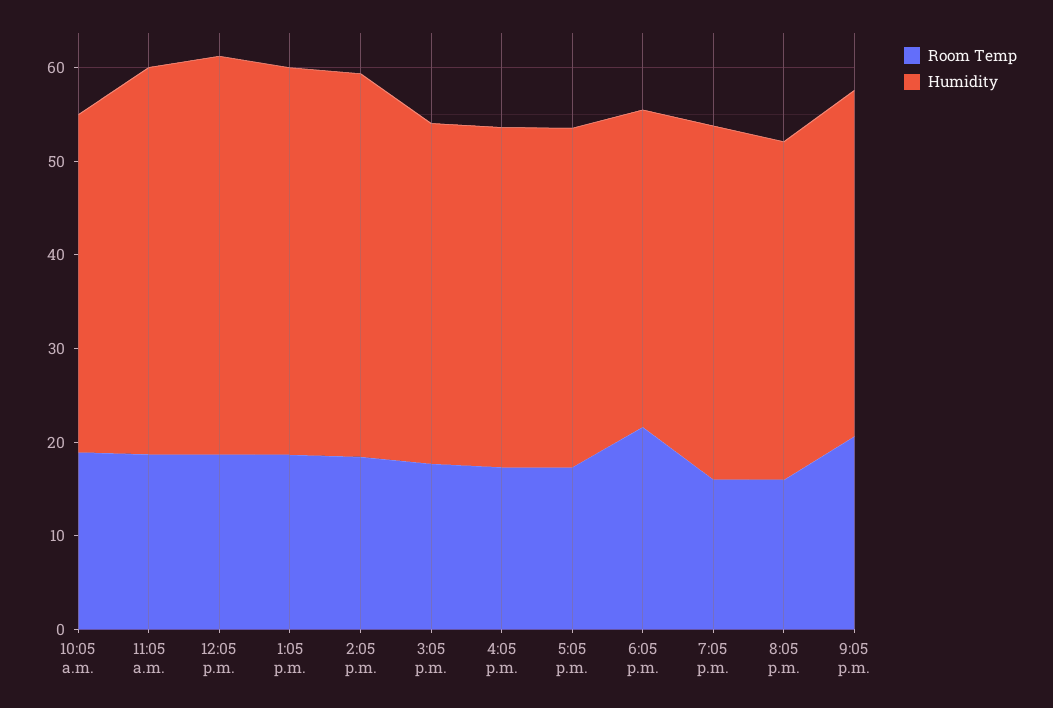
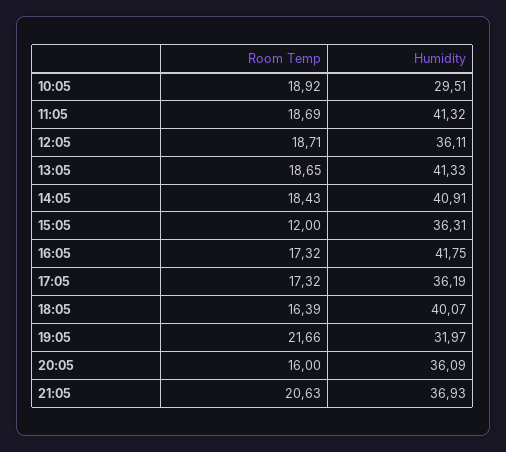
  {
    "Room Temp": {
      "10:05 a.m.": 18.92,
      "11:05 a.m.": 18.69,
      "12:05 p.m.": 18.71,
      "1:05 p.m.": 18.65,
      "2:05 p.m.": 18.43,
-     "3:05 p.m.": 18,
+     "3:05 p.m.": 12,
      "4:05 p.m.": 17.32,
      "5:05 p.m.": 17.32,
-     "6:05 p.m.": 22,
+     "6:05 p.m.": 16.39,
-     "7:05 p.m.": 16,
+     "7:05 p.m.": 21.66,
      "8:05 p.m.": 16,
      "9:05 p.m.": 20.63
    },
    "Humidity": {
-     "10:05 a.m.": 36,
+     "10:05 a.m.": 29.51,
      "11:05 a.m.": 41.32,
-     "12:05 p.m.": 42,
+     "12:05 p.m.": 36.11,
      "1:05 p.m.": 41.33,
      "2:05 p.m.": 40.91,
      "3:05 p.m.": 36.31,
-     "4:05 p.m.": 36,
+     "4:05 p.m.": 41.75,
      "5:05 p.m.": 36.19,
-     "6:05 p.m.": 34,
+     "6:05 p.m.": 40.07,
-     "7:05 p.m.": 38,
+     "7:05 p.m.": 31.97,
      "8:05 p.m.": 36.09,
      "9:05 p.m.": 36.93
    }
  }

